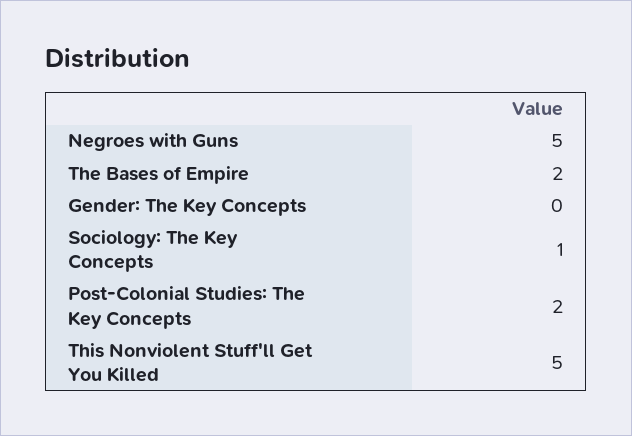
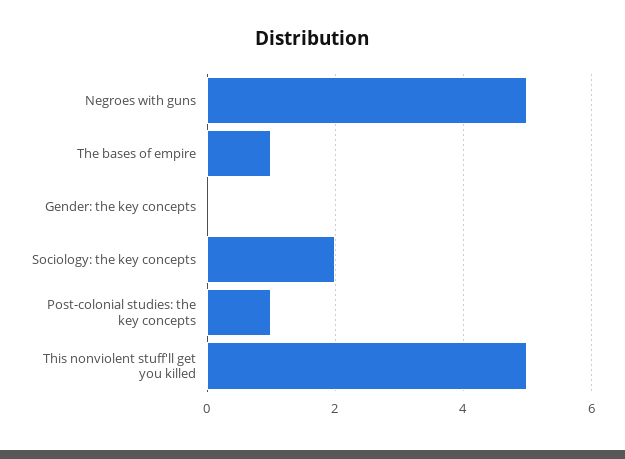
  {
    "Negroes with Guns": 5,
-   "The Bases of Empire": 2,
+   "The Bases of Empire": 1,
    "Gender: The Key Concepts": 0,
-   "Sociology: The Key Concepts": 1,
+   "Sociology: The Key Concepts": 2,
-   "Post-Colonial Studies: The Key Concepts": 2,
+   "Post-Colonial Studies: The Key Concepts": 1,
    "This Nonviolent Stuff'll Get You Killed": 5
  }

